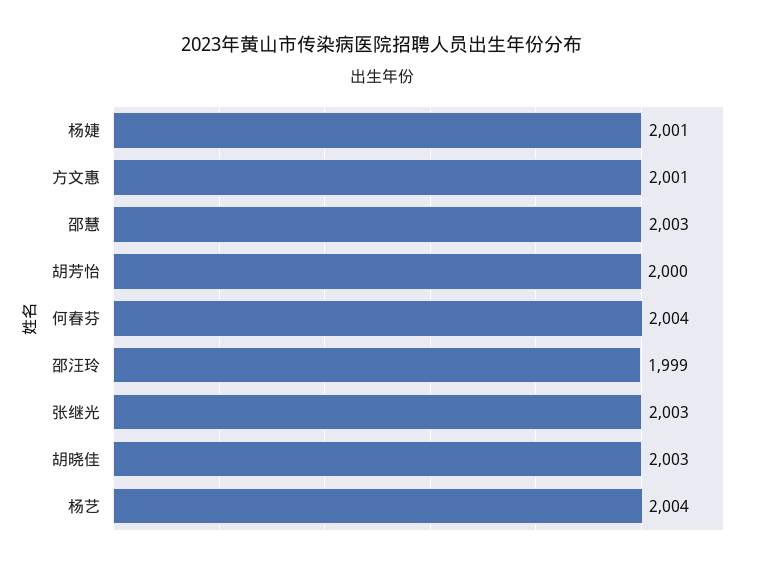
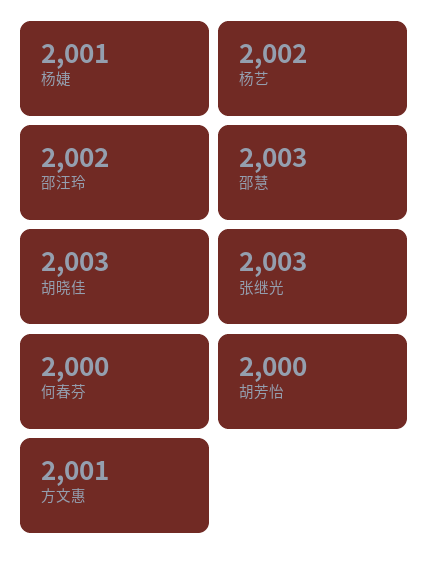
  {
    "杨婕": 2001,
    "方文惠": 2001,
    "邵慧": 2003,
    "胡芳怡": 2000,
-   "何春芬": 2004,
+   "何春芬": 2000,
-   "邵汪玲": 1999,
+   "邵汪玲": 2002,
    "张继光": 2003,
    "胡晓佳": 2003,
-   "杨艺": 2004
+   "杨艺": 2002
  }

